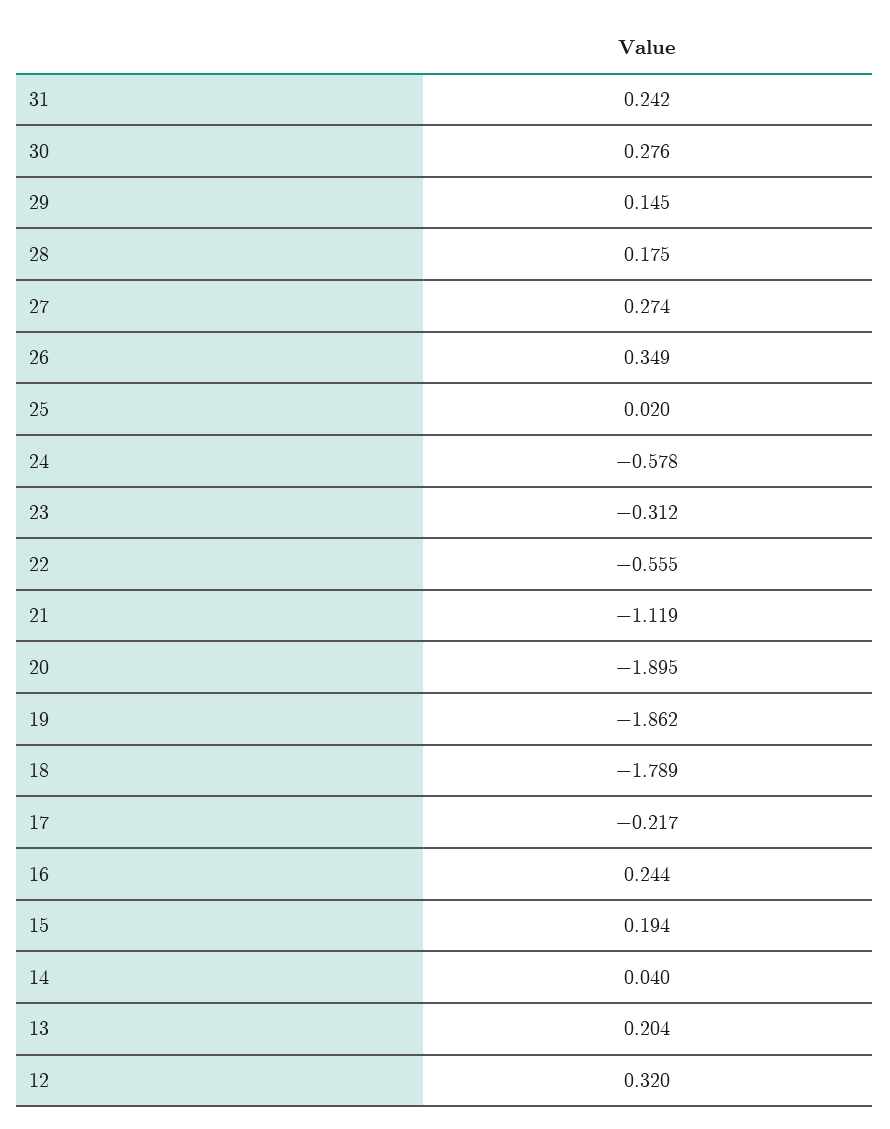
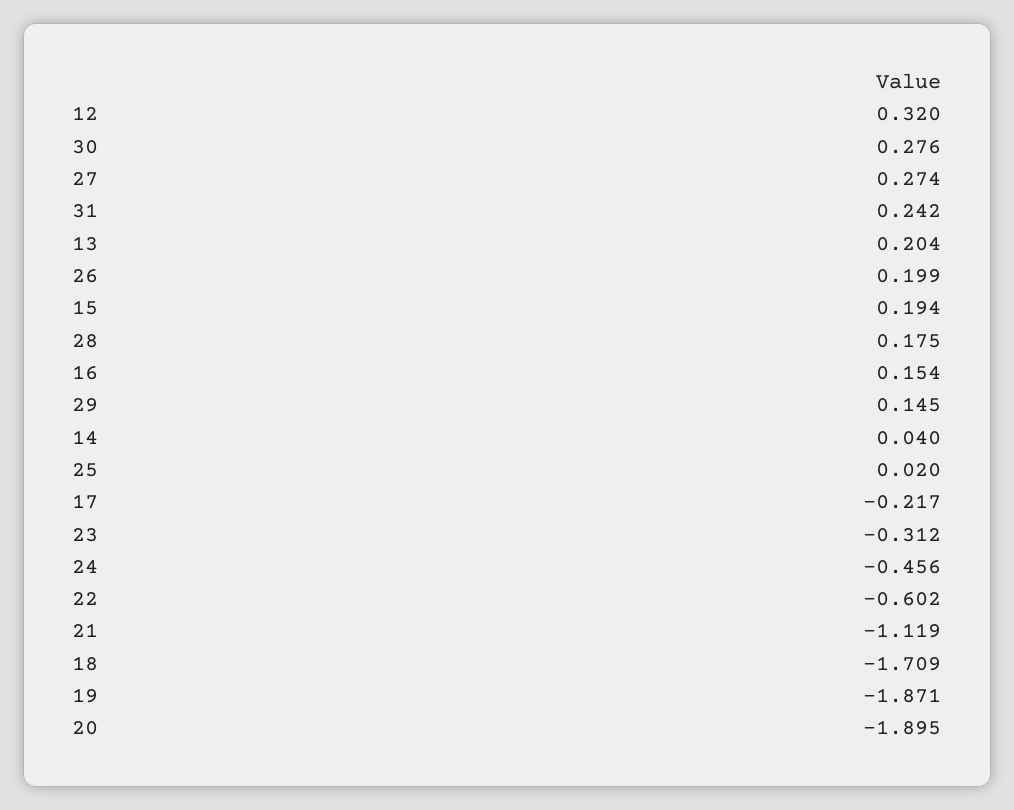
  {
    "31": 0.242,
    "30": 0.276,
    "29": 0.145,
    "28": 0.175,
    "27": 0.274,
-   "26": 0.349,
+   "26": 0.199,
    "25": 0.02,
-   "24": -0.578,
+   "24": -0.456,
    "23": -0.312,
-   "22": -0.555,
+   "22": -0.602,
    "21": -1.119,
    "20": -1.895,
-   "19": -1.862,
+   "19": -1.871,
-   "18": -1.789,
+   "18": -1.709,
    "17": -0.217,
-   "16": 0.244,
+   "16": 0.154,
    "15": 0.194,
    "14": 0.04,
    "13": 0.204,
    "12": 0.32
  }

